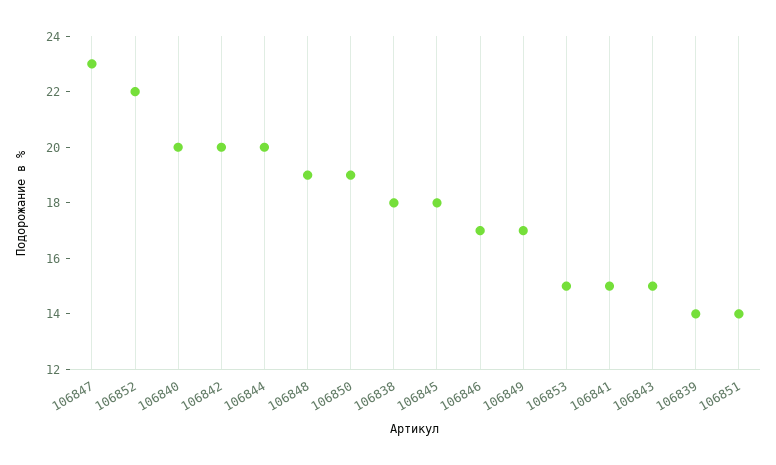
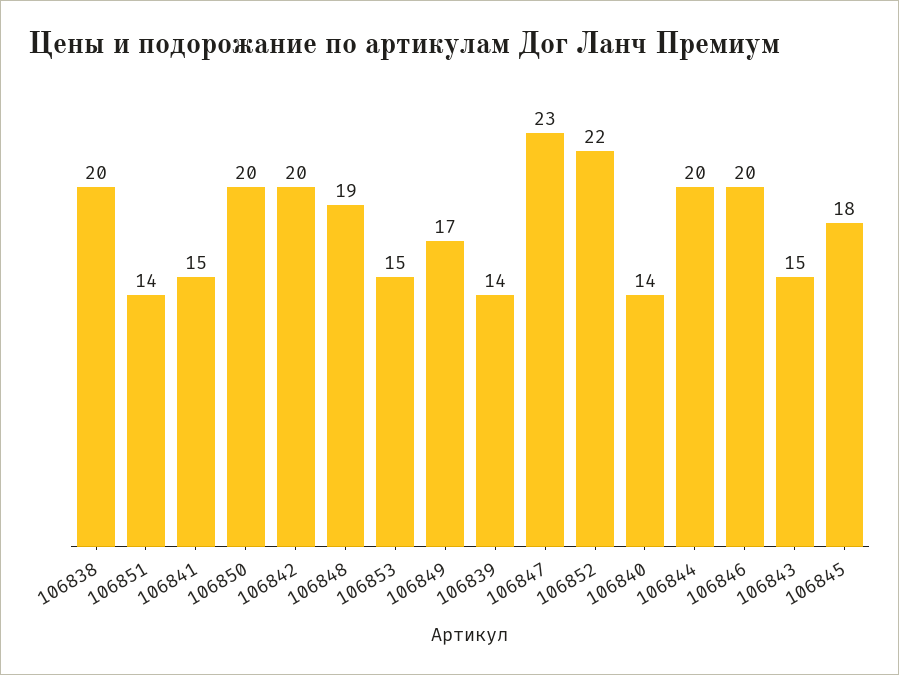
  {
    "106847": 23,
    "106852": 22,
-   "106840": 20,
+   "106840": 14,
    "106842": 20,
    "106844": 20,
    "106848": 19,
-   "106850": 19,
+   "106850": 20,
-   "106838": 18,
+   "106838": 20,
    "106845": 18,
-   "106846": 17,
+   "106846": 20,
    "106849": 17,
    "106853": 15,
    "106841": 15,
    "106843": 15,
    "106839": 14,
    "106851": 14
  }

